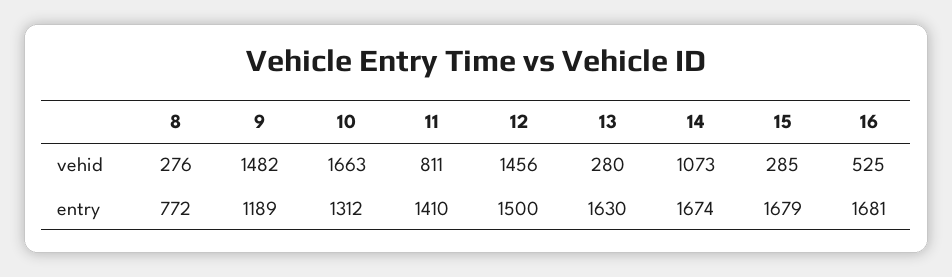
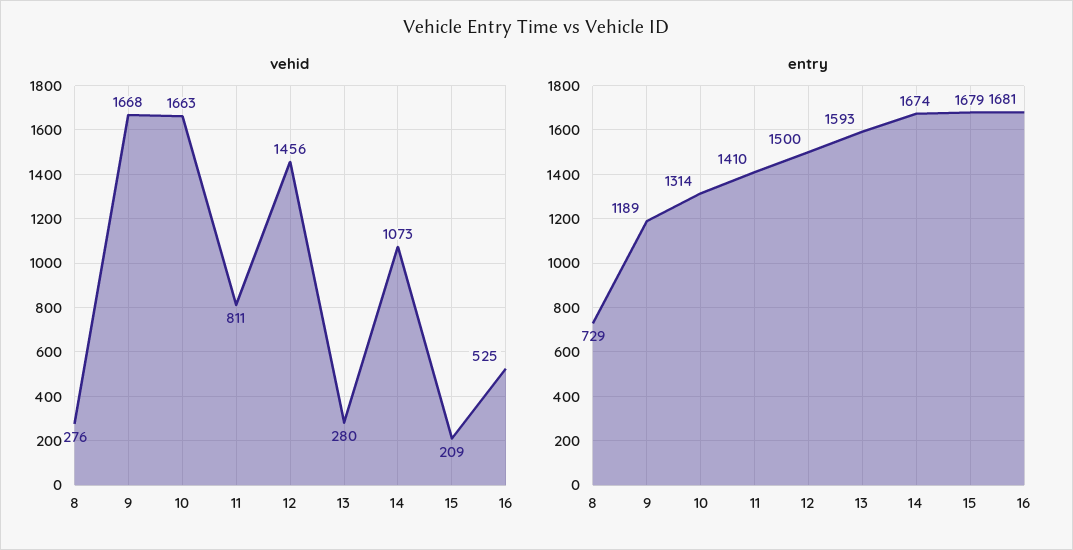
  {
    "vehid": {
      "8": 276,
-     "9": 1482,
+     "9": 1668,
      "10": 1663,
      "11": 811,
      "12": 1456,
      "13": 280,
      "14": 1073,
-     "15": 285,
+     "15": 209,
      "16": 525
    },
    "entry": {
-     "8": 772,
+     "8": 729,
      "9": 1189,
-     "10": 1312,
+     "10": 1314,
      "11": 1410,
      "12": 1500,
-     "13": 1630,
+     "13": 1593,
      "14": 1674,
      "15": 1679,
      "16": 1681
    }
  }

